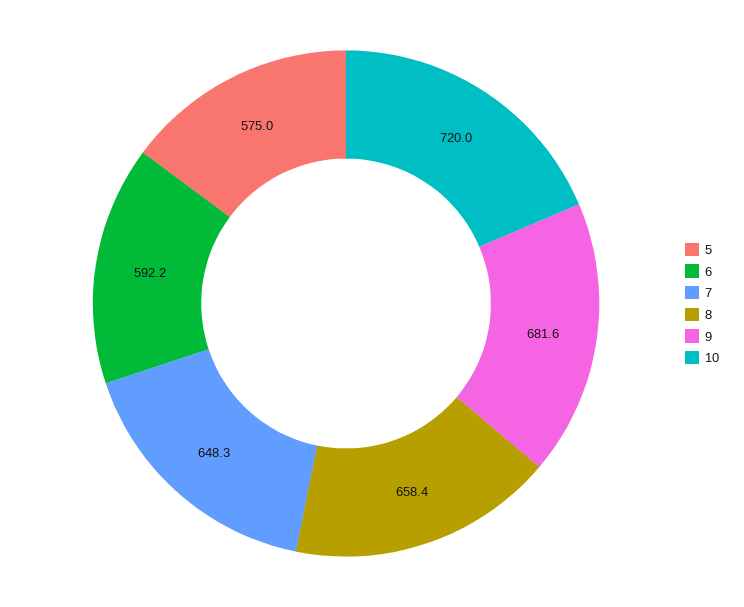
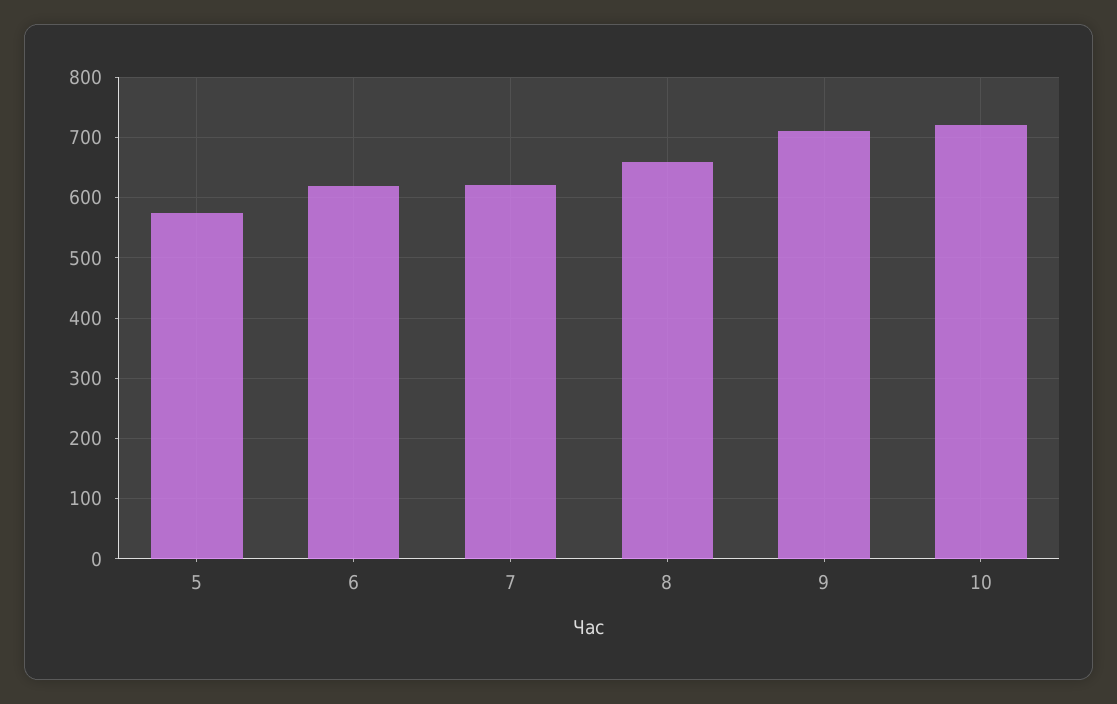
  {
    "5": 575,
-   "6": 592.2,
+   "6": 620,
-   "7": 648.3,
+   "7": 620,
    "8": 658.4,
-   "9": 681.6,
+   "9": 710,
    "10": 720
  }

